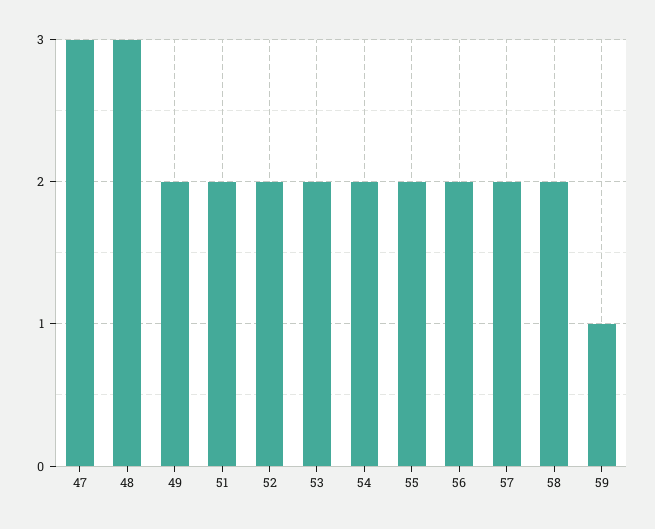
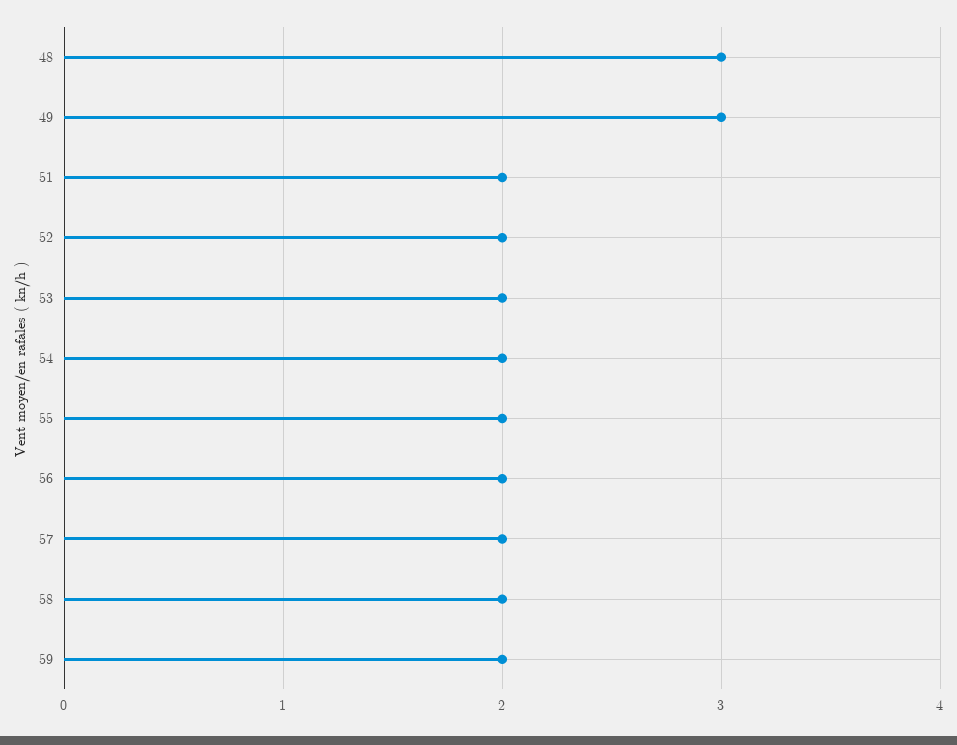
  {
-   "47": 3,
    "48": 3,
-   "49": 2,
+   "49": 3,
    "51": 2,
    "52": 2,
    "53": 2,
    "54": 2,
    "55": 2,
    "56": 2,
    "57": 2,
    "58": 2,
-   "59": 1
+   "59": 2
  }

